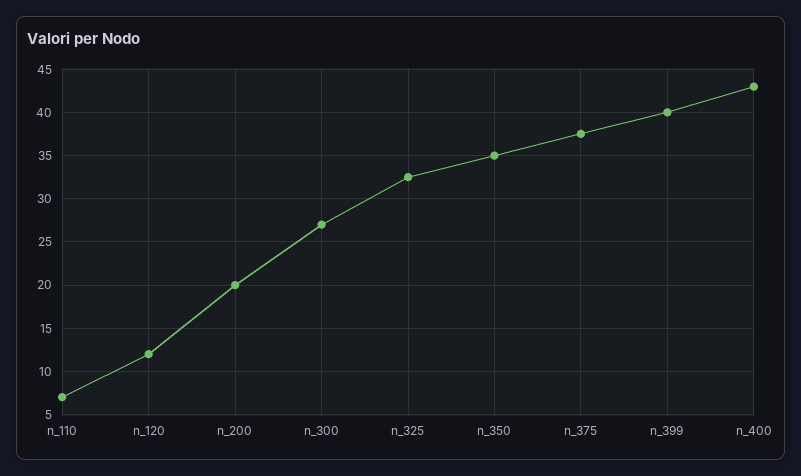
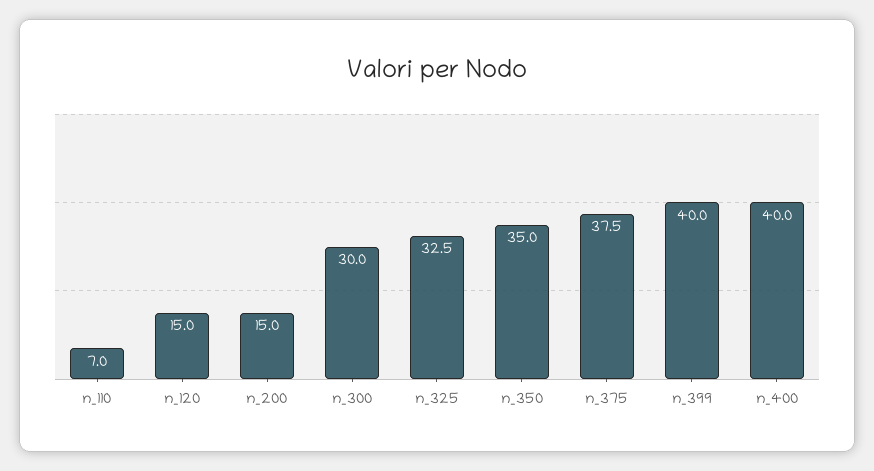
  {
    "n_110": 7,
-   "n_120": 12,
+   "n_120": 15,
-   "n_200": 20,
+   "n_200": 15,
-   "n_300": 27,
+   "n_300": 30,
    "n_325": 32.5,
    "n_350": 35,
    "n_375": 37.5,
    "n_399": 40,
-   "n_400": 43
+   "n_400": 40
  }

